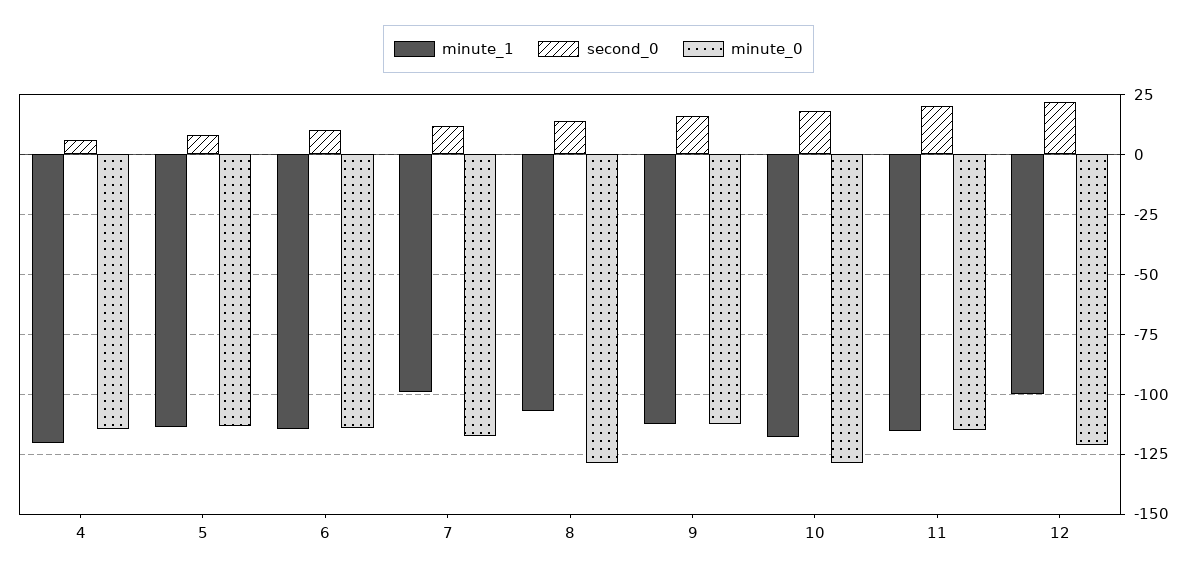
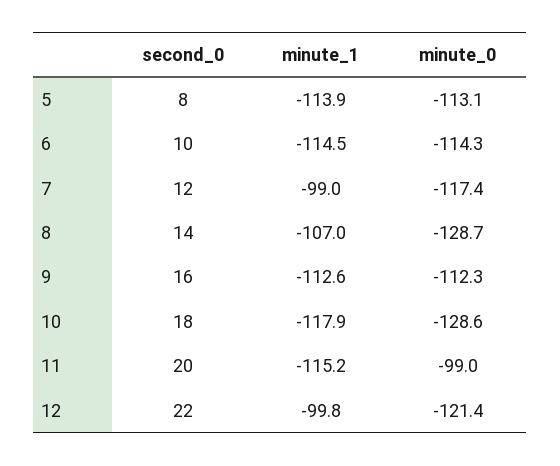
  {
    "minute_1": {
-     "4": -120,
      "5": -113.9,
      "6": -114.5,
      "7": -99,
      "8": -107,
      "9": -112.6,
      "10": -117.9,
      "11": -115.2,
      "12": -99.8
    },
    "second_0": {
-     "4": 5,
      "5": 8,
      "6": 10,
      "7": 12,
      "8": 14,
      "9": 16,
      "10": 18,
      "11": 20,
      "12": 22
    },
    "minute_0": {
-     "4": -115,
      "5": -113.1,
      "6": -114.3,
      "7": -117.4,
      "8": -128.7,
      "9": -112.3,
      "10": -128.6,
-     "11": -115,
+     "11": -99,
      "12": -121.4
    }
  }

